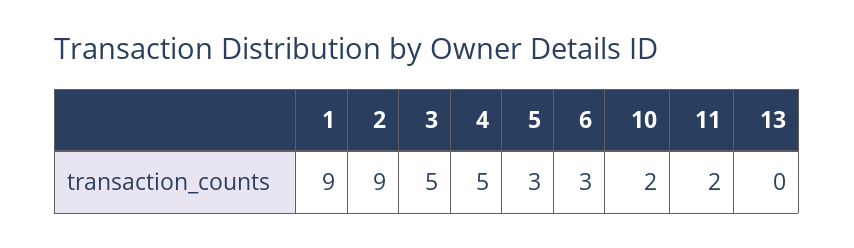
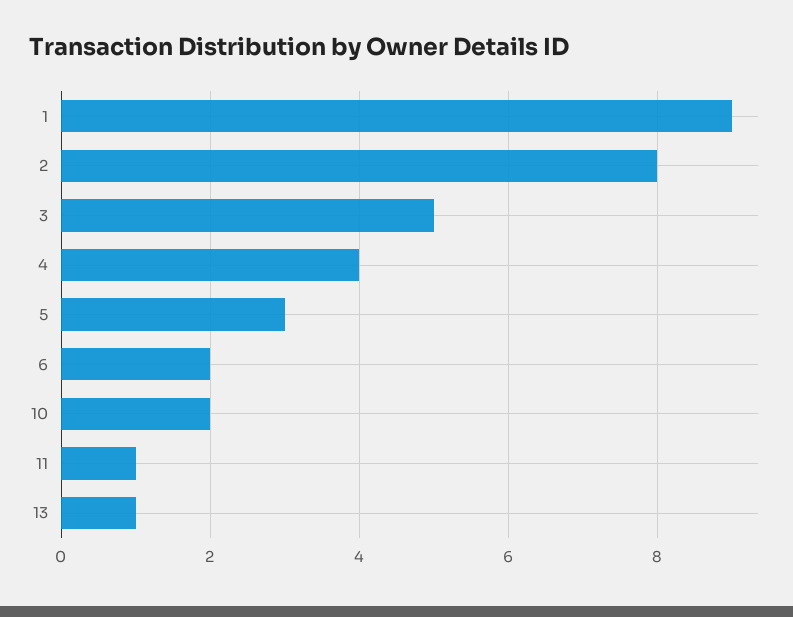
  {
    "1": 9,
-   "2": 9,
+   "2": 8,
    "3": 5,
-   "4": 5,
+   "4": 4,
    "5": 3,
-   "6": 3,
+   "6": 2,
    "10": 2,
-   "11": 2,
+   "11": 1,
-   "13": 0
+   "13": 1
  }

